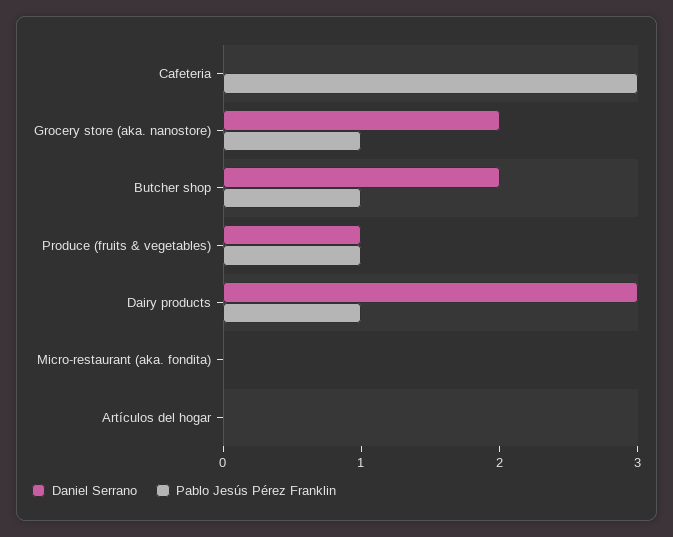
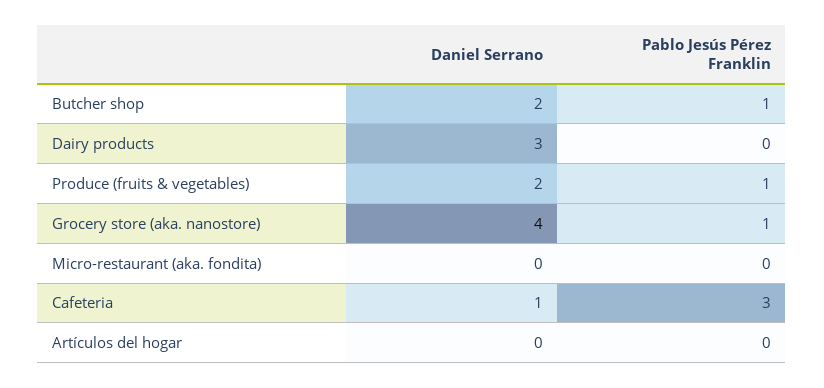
  {
    "Daniel Serrano": {
-     "Cafeteria": 0,
+     "Cafeteria": 1,
-     "Grocery store (aka. nanostore)": 2,
+     "Grocery store (aka. nanostore)": 4,
      "Butcher shop": 2,
-     "Produce (fruits & vegetables)": 1,
+     "Produce (fruits & vegetables)": 2,
      "Dairy products": 3,
      "Micro-restaurant (aka. fondita)": 0,
      "Artículos del hogar": 0
    },
    "Pablo Jesús Pérez Franklin": {
      "Cafeteria": 3,
      "Grocery store (aka. nanostore)": 1,
      "Butcher shop": 1,
      "Produce (fruits & vegetables)": 1,
-     "Dairy products": 1,
+     "Dairy products": 0,
      "Micro-restaurant (aka. fondita)": 0,
      "Artículos del hogar": 0
    }
  }

